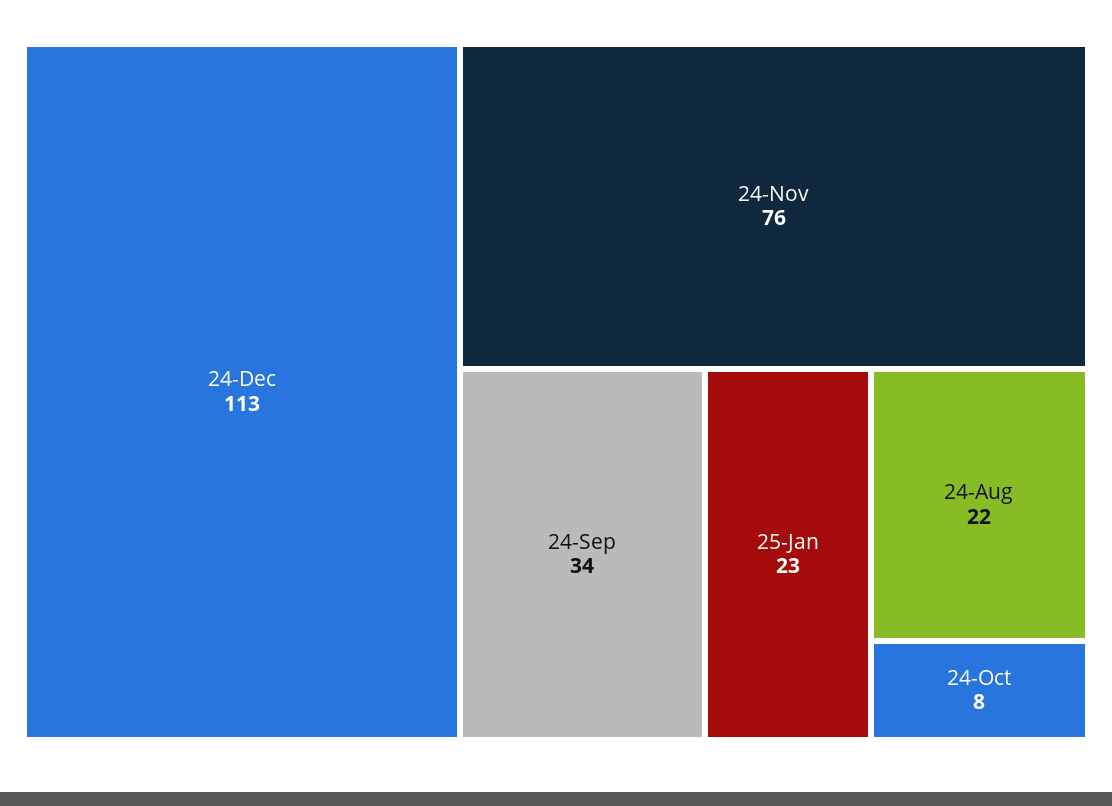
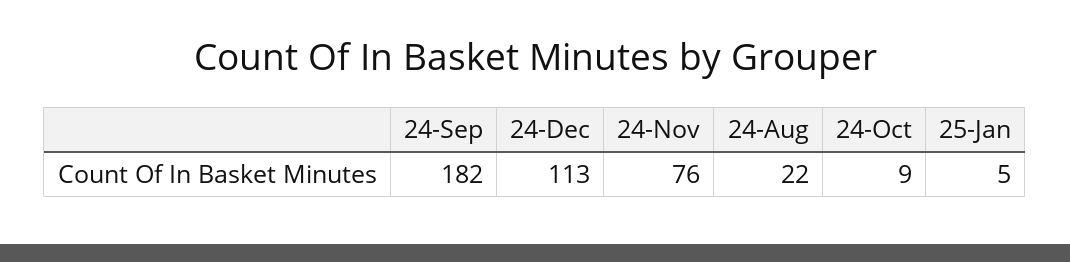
  {
    "24-Dec": 113,
    "24-Nov": 76,
-   "24-Sep": 34,
+   "24-Sep": 182,
-   "25-Jan": 23,
+   "25-Jan": 5,
    "24-Aug": 22,
-   "24-Oct": 8
+   "24-Oct": 9
  }

